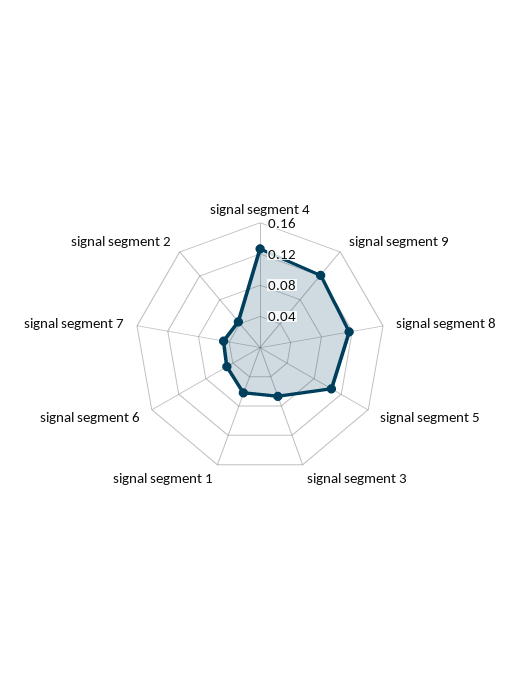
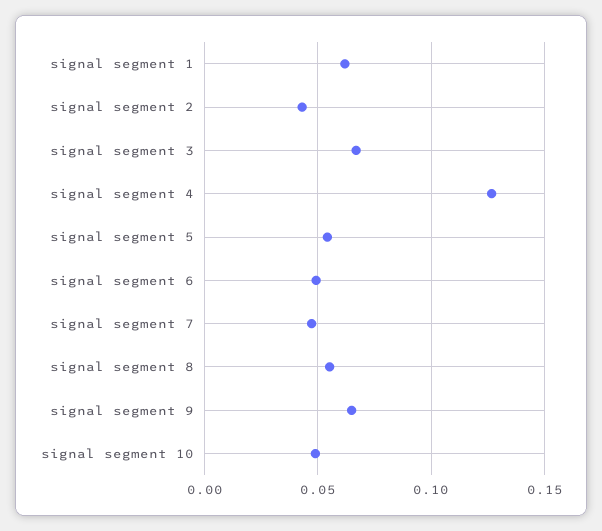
  {
    "signal segment 4": 0.125,
-   "signal segment 9": 0.12,
+   "signal segment 9": 0.065,
-   "signal segment 8": 0.12,
+   "signal segment 8": 0.055,
-   "signal segment 5": 0.1,
+   "signal segment 5": 0.055,
    "signal segment 3": 0.065,
    "signal segment 1": 0.06,
    "signal segment 6": 0.05,
    "signal segment 7": 0.045,
-   "signal segment 2": 0.045
+   "signal segment 2": 0.045,
+   "signal segment 10": 0.05
  }

